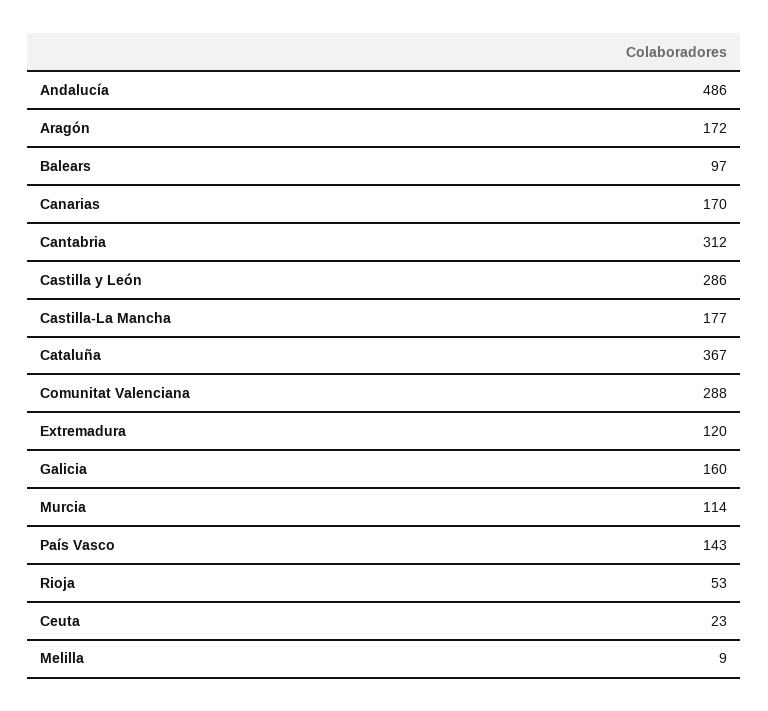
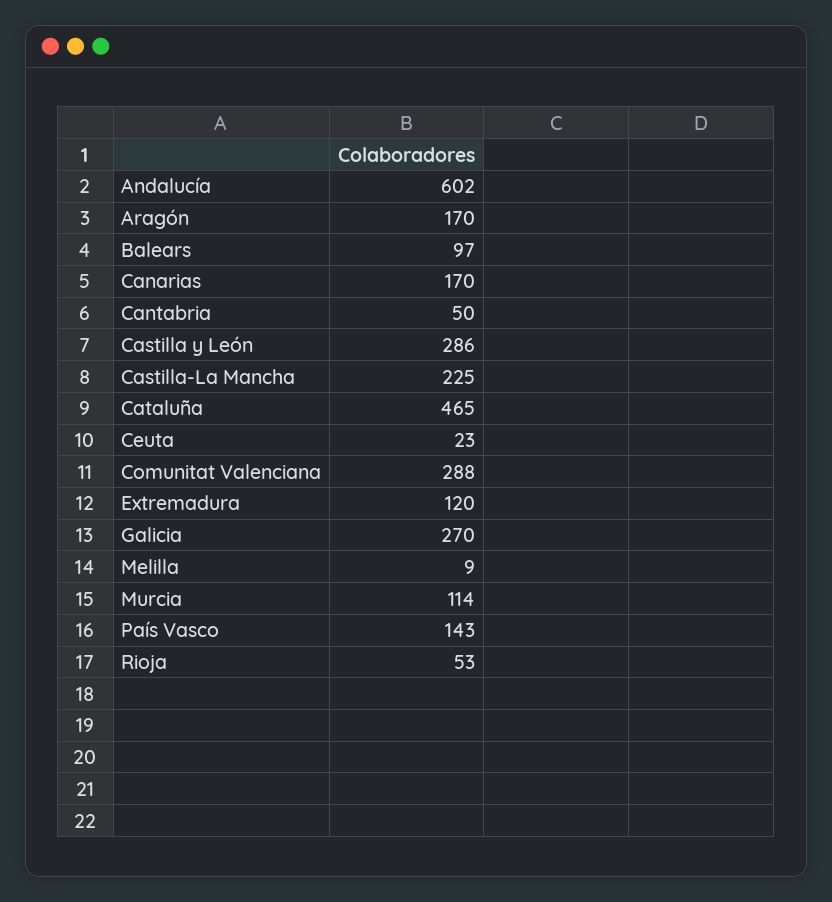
  {
-   "Andalucía": 486,
+   "Andalucía": 602,
-   "Aragón": 172,
+   "Aragón": 170,
    "Balears": 97,
    "Canarias": 170,
-   "Cantabria": 312,
+   "Cantabria": 50,
    "Castilla y León": 286,
-   "Castilla-La Mancha": 177,
+   "Castilla-La Mancha": 225,
-   "Cataluña": 367,
+   "Cataluña": 465,
    "Comunitat Valenciana": 288,
    "Extremadura": 120,
-   "Galicia": 160,
+   "Galicia": 270,
    "Murcia": 114,
    "País Vasco": 143,
    "Rioja": 53,
    "Ceuta": 23,
    "Melilla": 9
  }

